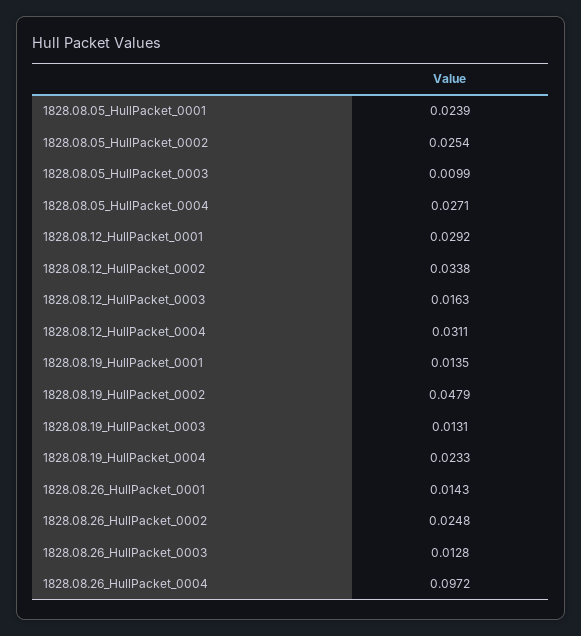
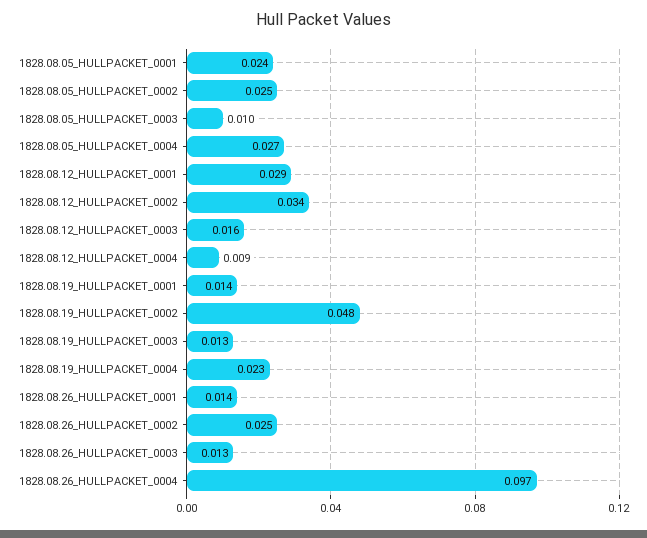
  {
    "1828.08.05_HullPacket_0001": 0.0239,
    "1828.08.05_HullPacket_0002": 0.0254,
    "1828.08.05_HullPacket_0003": 0.0099,
    "1828.08.05_HullPacket_0004": 0.0271,
    "1828.08.12_HullPacket_0001": 0.0292,
    "1828.08.12_HullPacket_0002": 0.0338,
    "1828.08.12_HullPacket_0003": 0.0163,
-   "1828.08.12_HullPacket_0004": 0.0311,
+   "1828.08.12_HullPacket_0004": 0.009,
    "1828.08.19_HullPacket_0001": 0.0135,
    "1828.08.19_HullPacket_0002": 0.0479,
    "1828.08.19_HullPacket_0003": 0.0131,
    "1828.08.19_HullPacket_0004": 0.0233,
    "1828.08.26_HullPacket_0001": 0.0143,
    "1828.08.26_HullPacket_0002": 0.0248,
    "1828.08.26_HullPacket_0003": 0.0128,
    "1828.08.26_HullPacket_0004": 0.0972
  }

